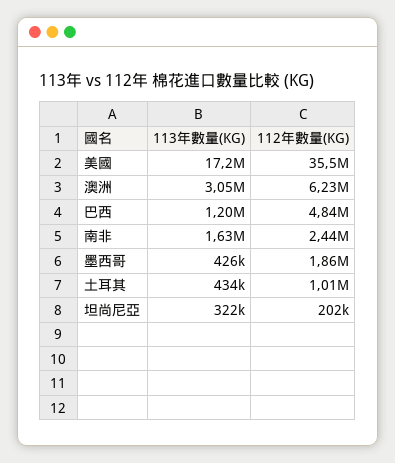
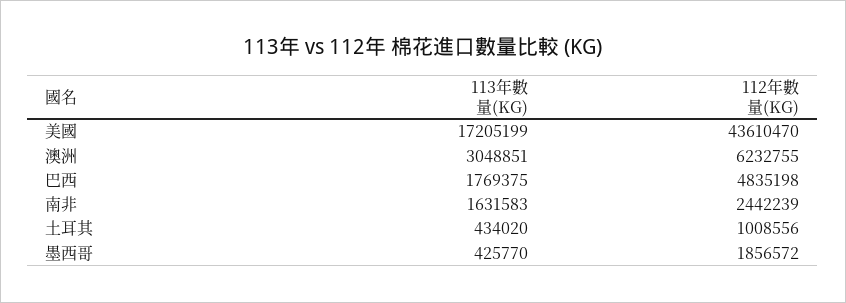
  {
    "113年數量(KG)": {
      "美國": 17205199,
      "澳洲": 3048851,
-     "巴西": 1200000,
+     "巴西": 1769375,
      "南非": 1631583,
      "墨西哥": 425770,
-     "土耳其": 434020,
+     "土耳其": 434020
-     "坦尚尼亞": 322000
    },
    "112年數量(KG)": {
-     "美國": 35500000,
+     "美國": 43610470,
      "澳洲": 6232755,
      "巴西": 4835198,
      "南非": 2442239,
      "墨西哥": 1856572,
-     "土耳其": 1008556,
+     "土耳其": 1008556
-     "坦尚尼亞": 202000
    }
  }

